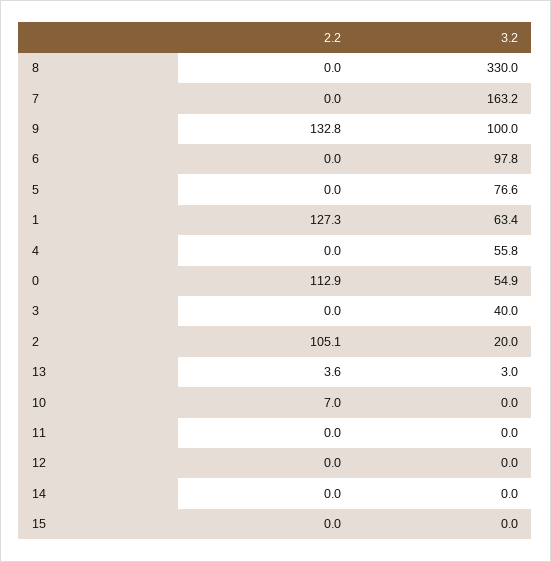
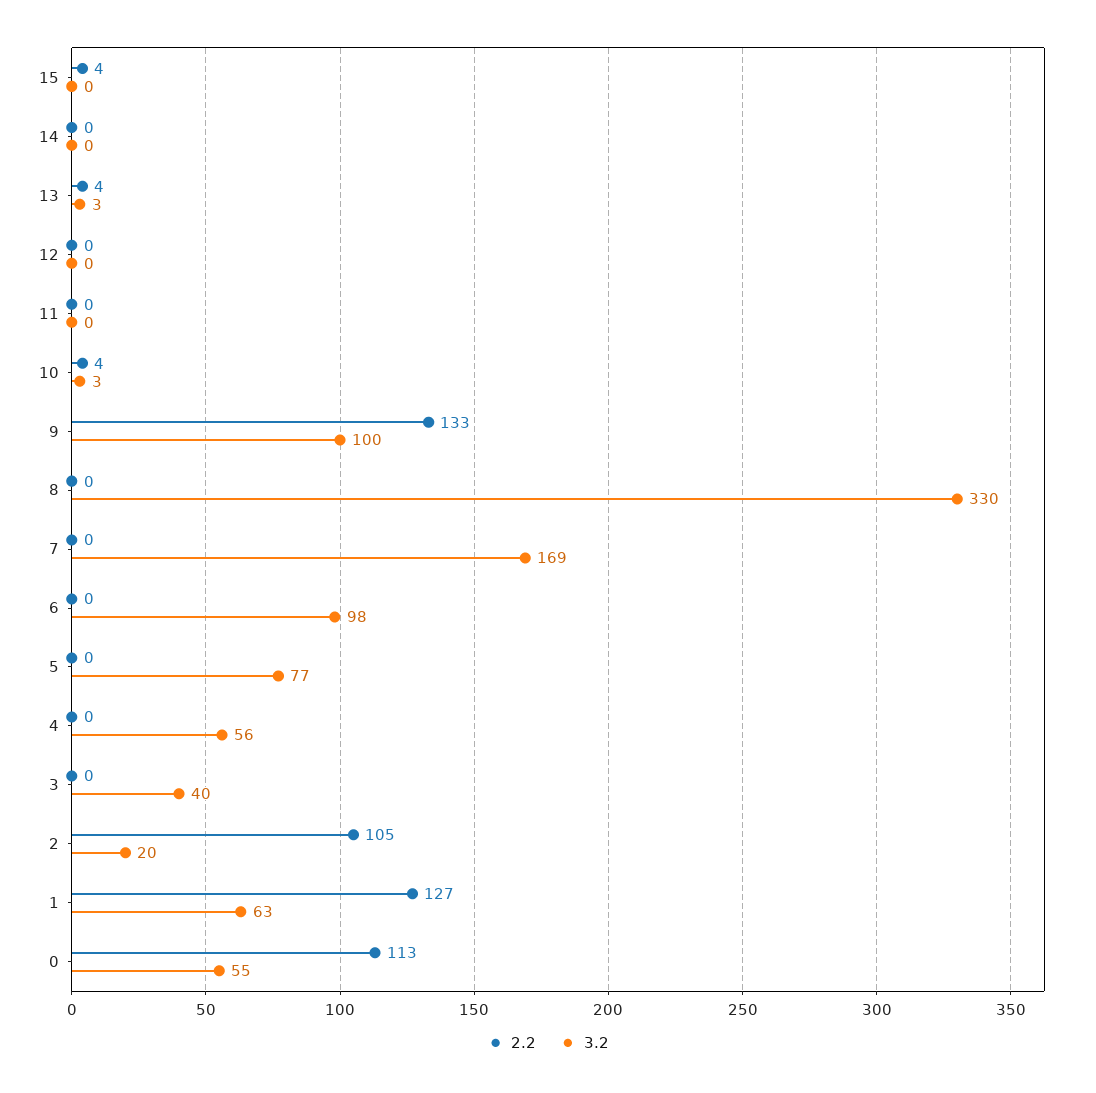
  {
    "2.2": {
      "8": 0,
      "7": 0,
      "9": 132.8,
      "6": 0,
      "5": 0,
      "1": 127.3,
      "4": 0,
      "0": 112.9,
      "3": 0,
      "2": 105.1,
      "13": 3.6,
-     "10": 7,
+     "10": 4,
      "11": 0,
      "12": 0,
      "14": 0,
-     "15": 0
+     "15": 4
    },
    "3.2": {
      "8": 330,
-     "7": 163.2,
+     "7": 169,
      "9": 100,
      "6": 97.8,
      "5": 76.6,
      "1": 63.4,
      "4": 55.8,
      "0": 54.9,
      "3": 40,
      "2": 20,
      "13": 3,
-     "10": 0,
+     "10": 3,
      "11": 0,
      "12": 0,
      "14": 0,
      "15": 0
    }
  }

